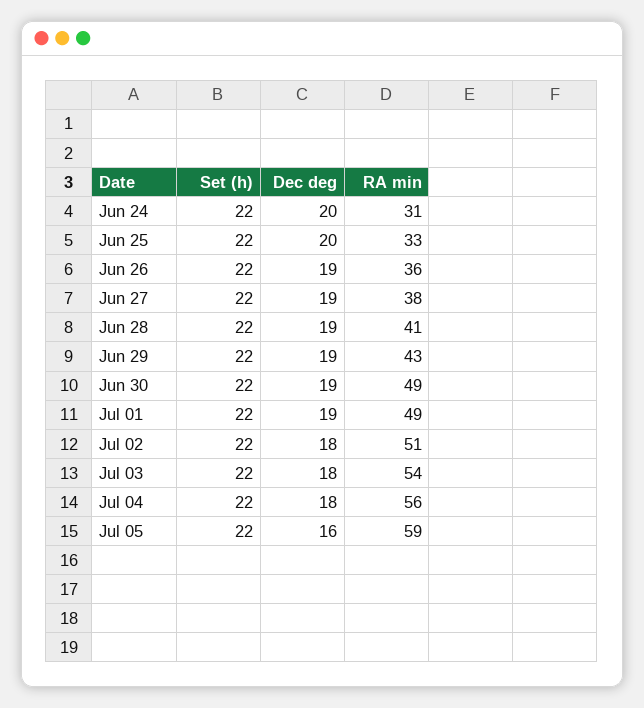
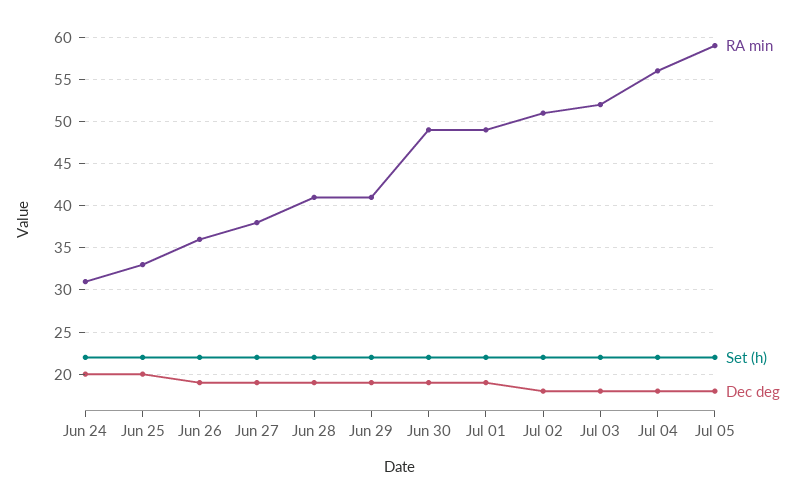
  {
    "Set (h)": {
      "Jun 24": 22,
      "Jun 25": 22,
      "Jun 26": 22,
      "Jun 27": 22,
      "Jun 28": 22,
      "Jun 29": 22,
      "Jun 30": 22,
      "Jul 01": 22,
      "Jul 02": 22,
      "Jul 03": 22,
      "Jul 04": 22,
      "Jul 05": 22
    },
    "Dec deg": {
      "Jun 24": 20,
      "Jun 25": 20,
      "Jun 26": 19,
      "Jun 27": 19,
      "Jun 28": 19,
      "Jun 29": 19,
      "Jun 30": 19,
      "Jul 01": 19,
      "Jul 02": 18,
      "Jul 03": 18,
      "Jul 04": 18,
-     "Jul 05": 16
+     "Jul 05": 18
    },
    "RA min": {
      "Jun 24": 31,
      "Jun 25": 33,
      "Jun 26": 36,
      "Jun 27": 38,
      "Jun 28": 41,
-     "Jun 29": 43,
+     "Jun 29": 41,
      "Jun 30": 49,
      "Jul 01": 49,
      "Jul 02": 51,
-     "Jul 03": 54,
+     "Jul 03": 52,
      "Jul 04": 56,
      "Jul 05": 59
    }
  }

